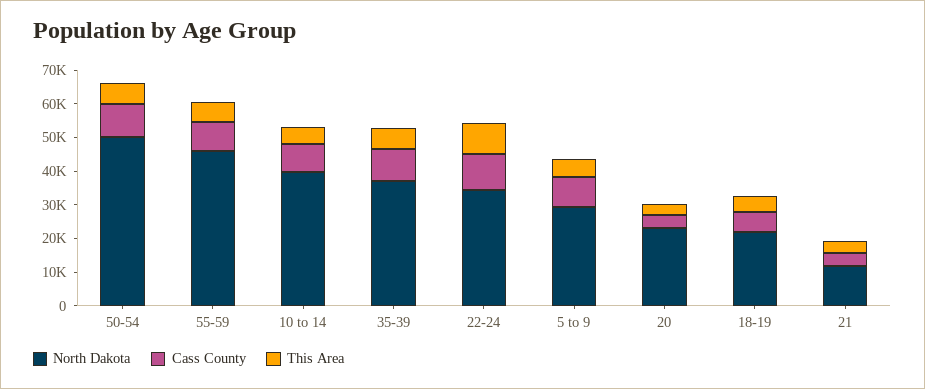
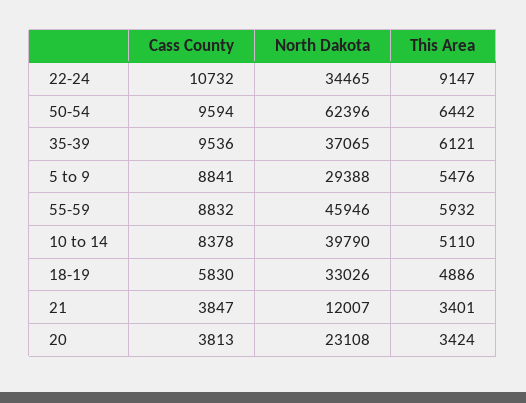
  {
    "North Dakota": {
-     "50-54": 50000,
+     "50-54": 62396,
      "55-59": 45946,
      "10 to 14": 39790,
      "35-39": 37065,
      "22-24": 34465,
      "5 to 9": 29388,
      "20": 23108,
-     "18-19": 22500,
+     "18-19": 33026,
      "21": 12007
    },
    "Cass County": {
      "50-54": 9594,
      "55-59": 8832,
      "10 to 14": 8378,
      "35-39": 9536,
      "22-24": 10732,
      "5 to 9": 8841,
      "20": 3813,
      "18-19": 5830,
      "21": 3847
    },
    "This Area": {
      "50-54": 6442,
      "55-59": 5932,
      "10 to 14": 5110,
      "35-39": 6121,
      "22-24": 9147,
      "5 to 9": 5476,
      "20": 3424,
      "18-19": 4886,
      "21": 3401
    }
  }

